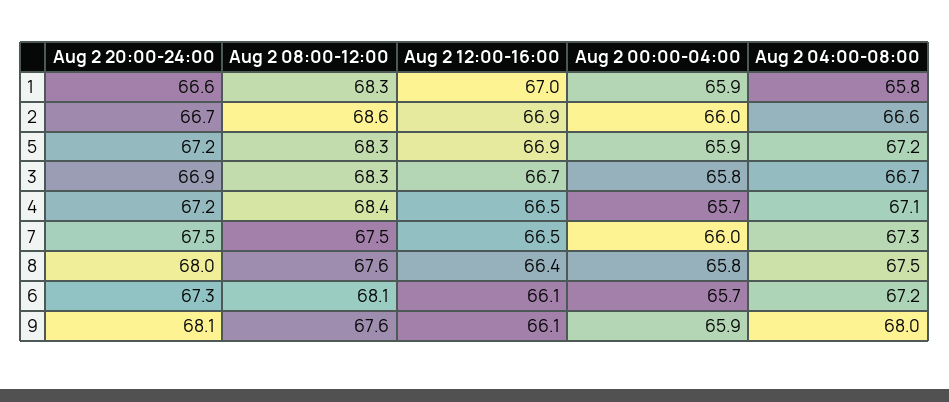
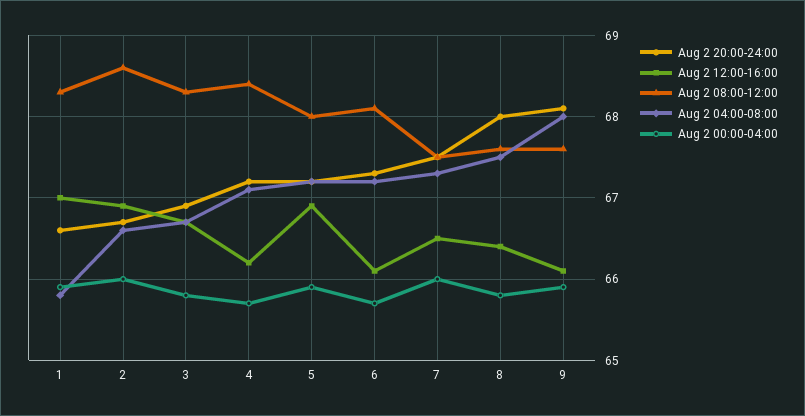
  {
    "Aug 2 20:00-24:00": {
      "1": 66.6,
      "2": 66.7,
      "5": 67.2,
      "3": 66.9,
      "4": 67.2,
      "7": 67.5,
      "8": 68,
      "6": 67.3,
      "9": 68.1
    },
    "Aug 2 08:00-12:00": {
      "1": 68.3,
      "2": 68.6,
-     "5": 68.3,
+     "5": 68,
      "3": 68.3,
      "4": 68.4,
      "7": 67.5,
      "8": 67.6,
      "6": 68.1,
      "9": 67.6
    },
    "Aug 2 12:00-16:00": {
      "1": 67,
      "2": 66.9,
      "5": 66.9,
      "3": 66.7,
-     "4": 66.5,
+     "4": 66.2,
      "7": 66.5,
      "8": 66.4,
      "6": 66.1,
      "9": 66.1
    },
    "Aug 2 00:00-04:00": {
      "1": 65.9,
      "2": 66,
      "5": 65.9,
      "3": 65.8,
      "4": 65.7,
      "7": 66,
      "8": 65.8,
      "6": 65.7,
      "9": 65.9
    },
    "Aug 2 04:00-08:00": {
      "1": 65.8,
      "2": 66.6,
      "5": 67.2,
      "3": 66.7,
      "4": 67.1,
      "7": 67.3,
      "8": 67.5,
      "6": 67.2,
      "9": 68
    }
  }

